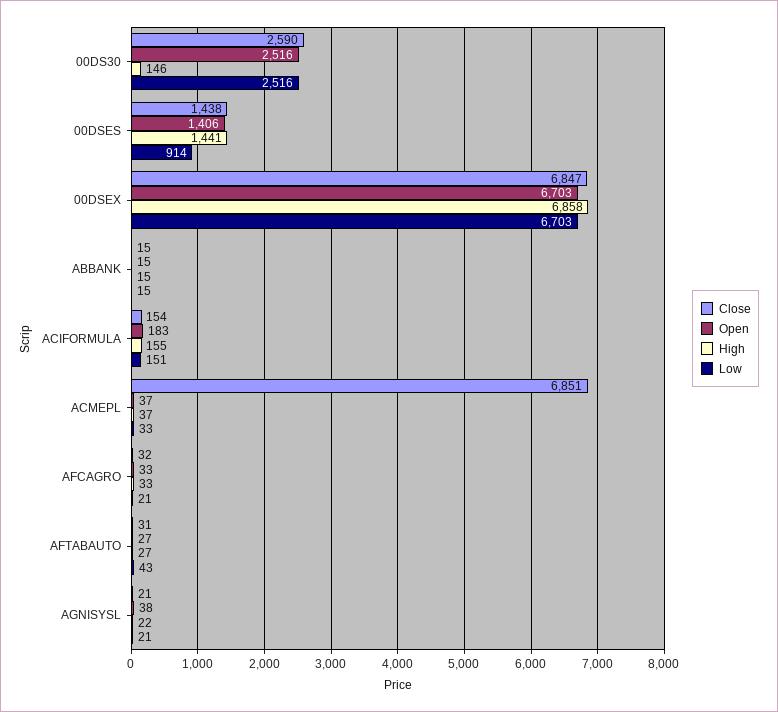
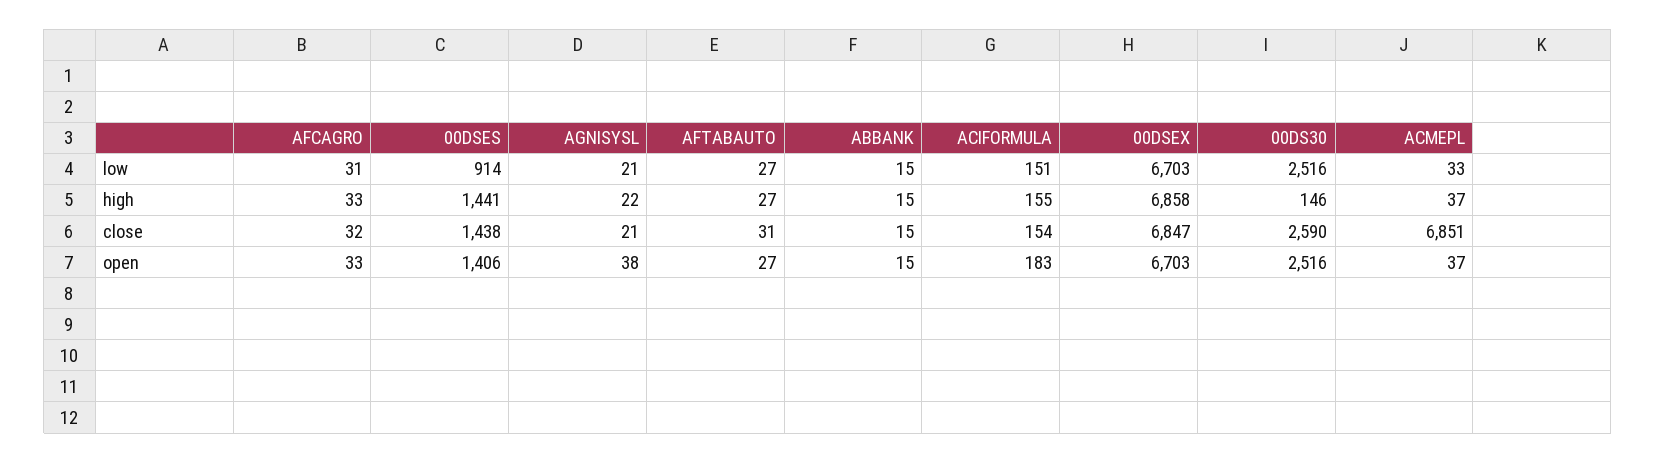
  {
    "Close": {
      "00DS30": 2590,
      "00DSES": 1438,
      "00DSEX": 6847,
      "ABBANK": 15,
      "ACIFORMULA": 154,
      "ACMEPL": 6851,
      "AFCAGRO": 32,
      "AFTABAUTO": 31,
      "AGNISYSL": 21
    },
    "Open": {
      "00DS30": 2516,
      "00DSES": 1406,
      "00DSEX": 6703,
      "ABBANK": 15,
      "ACIFORMULA": 183,
      "ACMEPL": 37,
      "AFCAGRO": 33,
      "AFTABAUTO": 27,
      "AGNISYSL": 38
    },
    "High": {
      "00DS30": 146,
      "00DSES": 1441,
      "00DSEX": 6858,
      "ABBANK": 15,
      "ACIFORMULA": 155,
      "ACMEPL": 37,
      "AFCAGRO": 33,
      "AFTABAUTO": 27,
      "AGNISYSL": 22
    },
    "Low": {
      "00DS30": 2516,
      "00DSES": 914,
      "00DSEX": 6703,
      "ABBANK": 15,
      "ACIFORMULA": 151,
      "ACMEPL": 33,
-     "AFCAGRO": 21,
+     "AFCAGRO": 31,
-     "AFTABAUTO": 43,
+     "AFTABAUTO": 27,
      "AGNISYSL": 21
    }
  }

